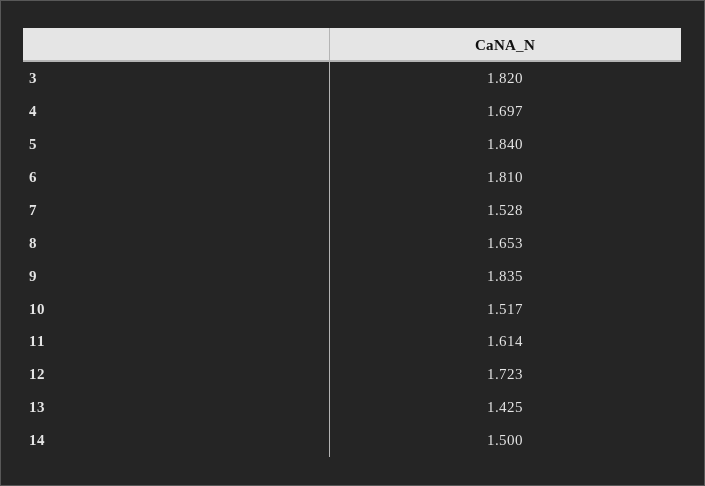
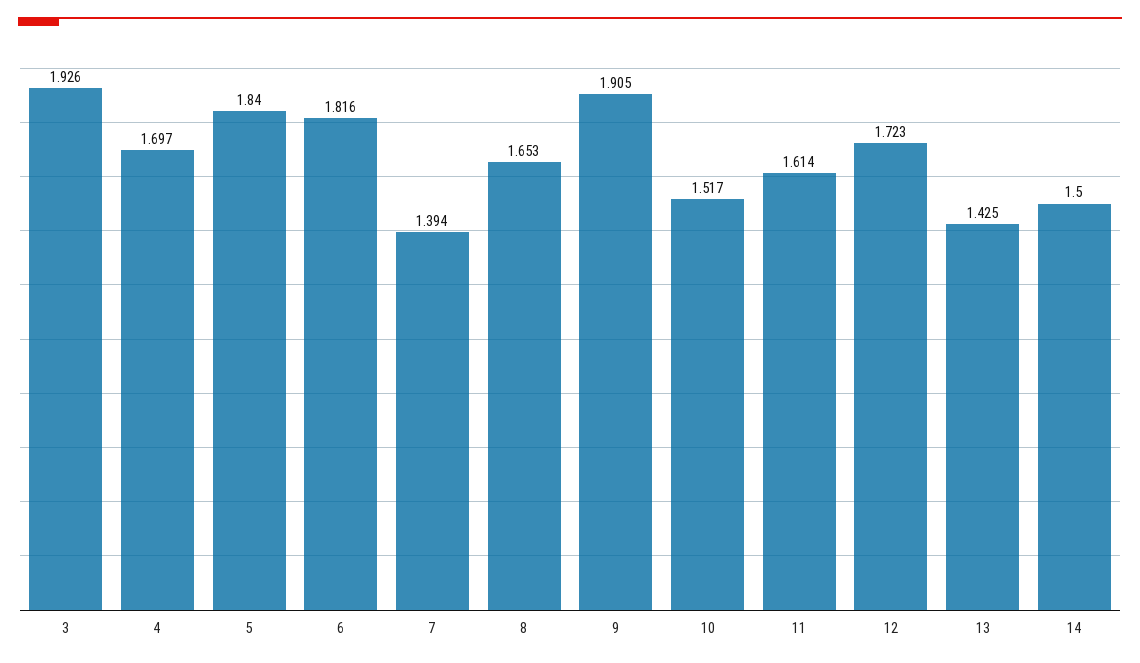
  {
-   "3": 1.82,
+   "3": 1.926,
    "4": 1.697,
    "5": 1.84,
-   "6": 1.81,
+   "6": 1.816,
-   "7": 1.528,
+   "7": 1.394,
    "8": 1.653,
-   "9": 1.835,
+   "9": 1.905,
    "10": 1.517,
    "11": 1.614,
    "12": 1.723,
    "13": 1.425,
    "14": 1.5
  }

